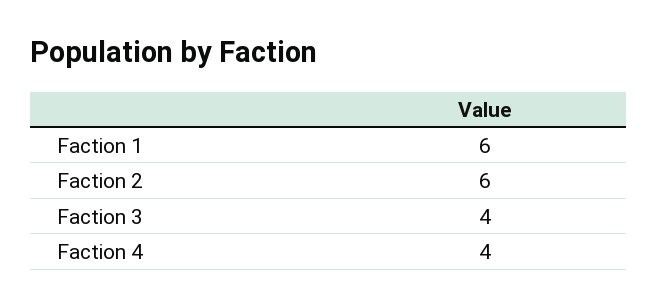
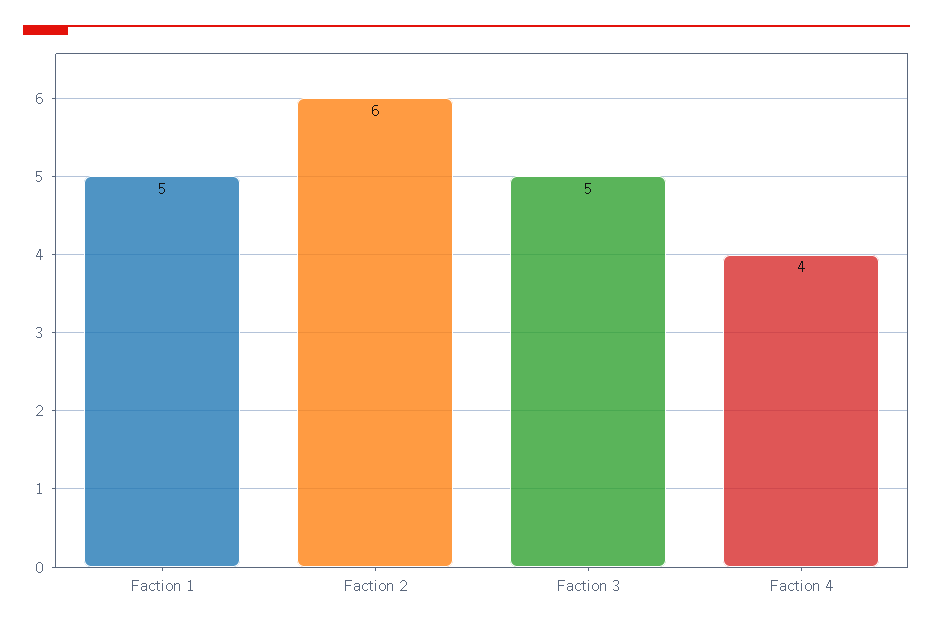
  {
-   "Faction 1": 6,
+   "Faction 1": 5,
    "Faction 2": 6,
-   "Faction 3": 4,
+   "Faction 3": 5,
    "Faction 4": 4
  }

